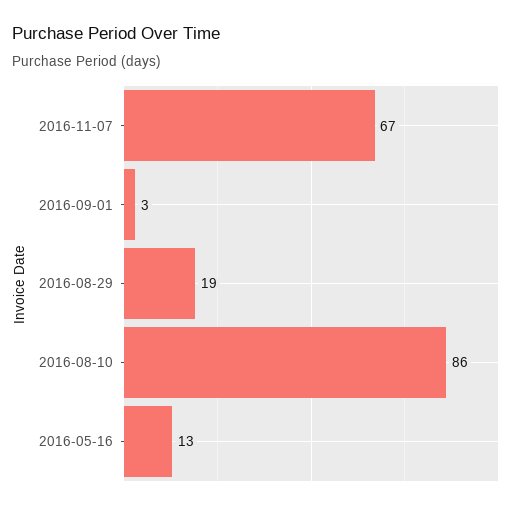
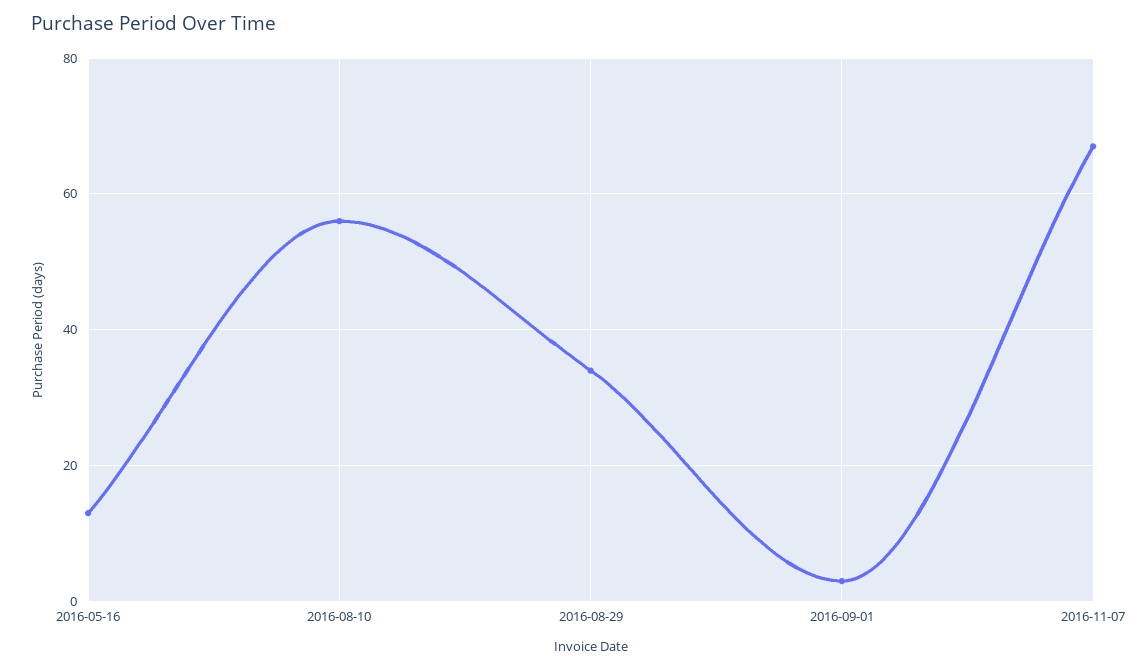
  {
    "2016-11-07": 67,
    "2016-09-01": 3,
-   "2016-08-29": 19,
+   "2016-08-29": 35,
-   "2016-08-10": 86,
+   "2016-08-10": 55,
    "2016-05-16": 13
  }

